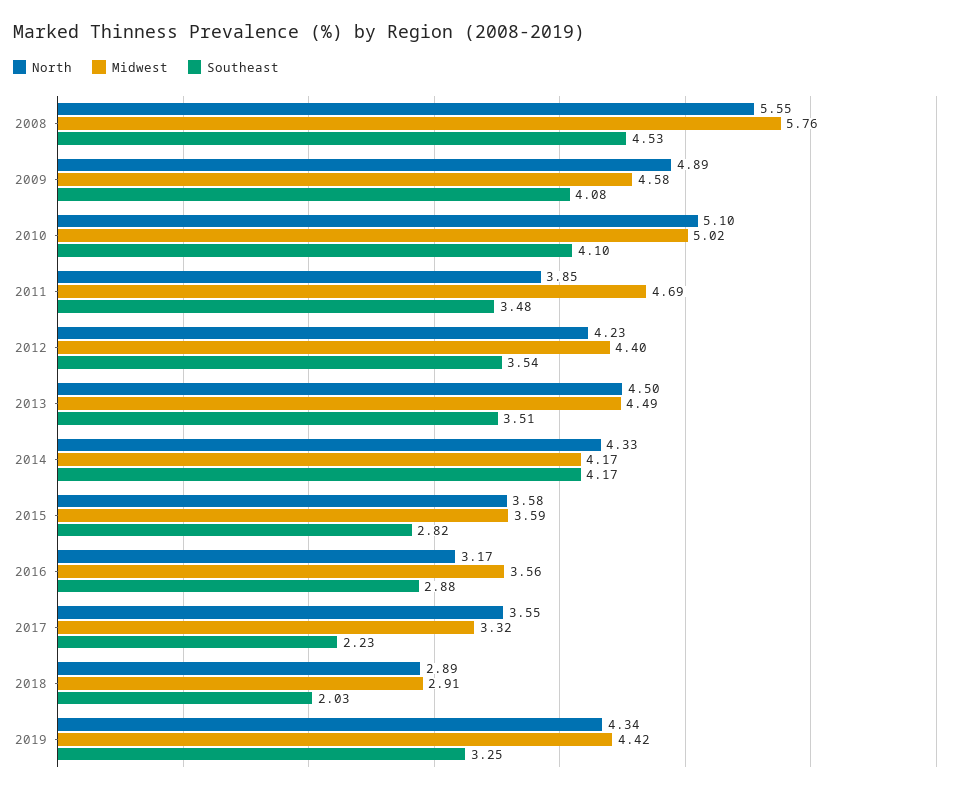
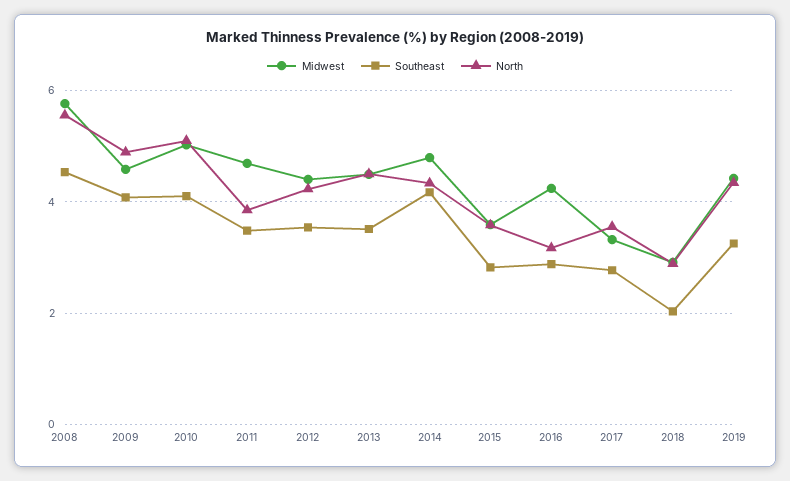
  {
    "North": {
      "2008": 5.55,
      "2009": 4.89,
      "2010": 5.1,
      "2011": 3.85,
      "2012": 4.23,
      "2013": 4.5,
      "2014": 4.33,
      "2015": 3.58,
      "2016": 3.17,
      "2017": 3.55,
      "2018": 2.89,
      "2019": 4.34
    },
    "Midwest": {
      "2008": 5.76,
      "2009": 4.58,
      "2010": 5.02,
      "2011": 4.69,
      "2012": 4.4,
      "2013": 4.49,
-     "2014": 4.17,
+     "2014": 4.8,
      "2015": 3.59,
-     "2016": 3.56,
+     "2016": 4.2,
      "2017": 3.32,
      "2018": 2.91,
      "2019": 4.42
    },
    "Southeast": {
      "2008": 4.53,
      "2009": 4.08,
      "2010": 4.1,
      "2011": 3.48,
      "2012": 3.54,
      "2013": 3.51,
      "2014": 4.17,
      "2015": 2.82,
      "2016": 2.88,
-     "2017": 2.23,
+     "2017": 2.8,
      "2018": 2.03,
      "2019": 3.25
    }
  }

